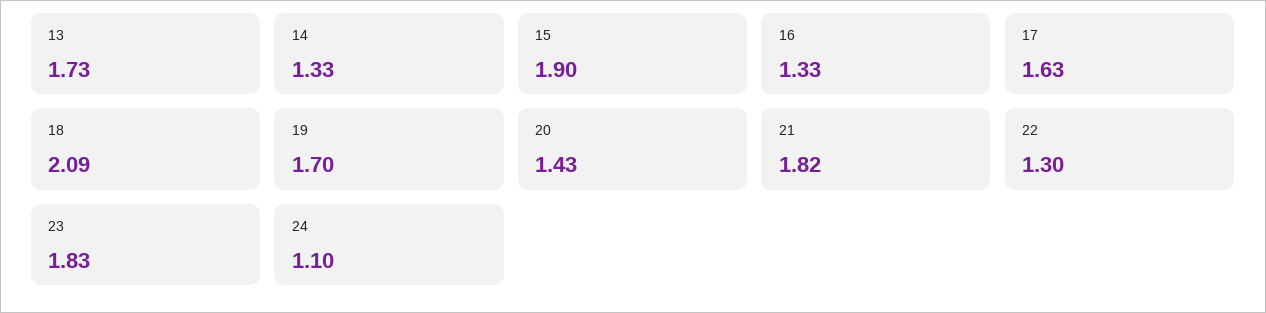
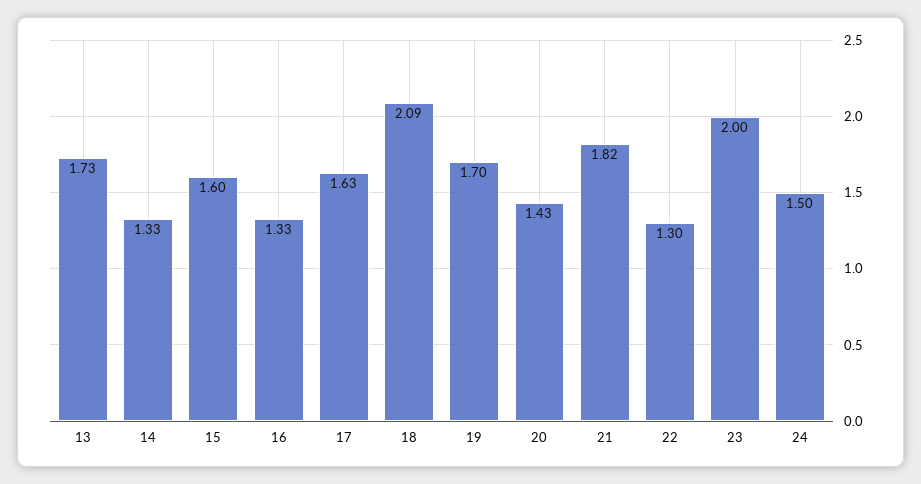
  {
    "13": 1.73,
    "14": 1.33,
-   "15": 1.9,
+   "15": 1.6,
    "16": 1.33,
    "17": 1.63,
    "18": 2.09,
    "19": 1.7,
    "20": 1.43,
    "21": 1.82,
    "22": 1.3,
-   "23": 1.83,
+   "23": 2,
-   "24": 1.1
+   "24": 1.5
  }

